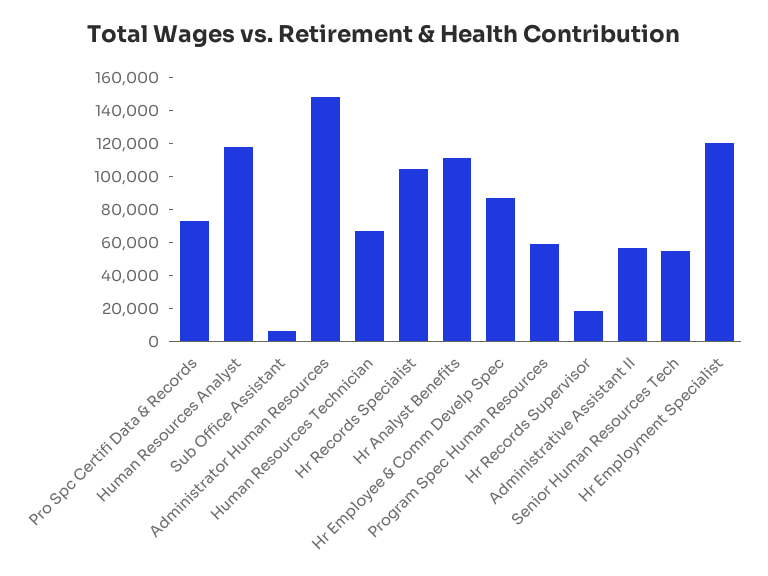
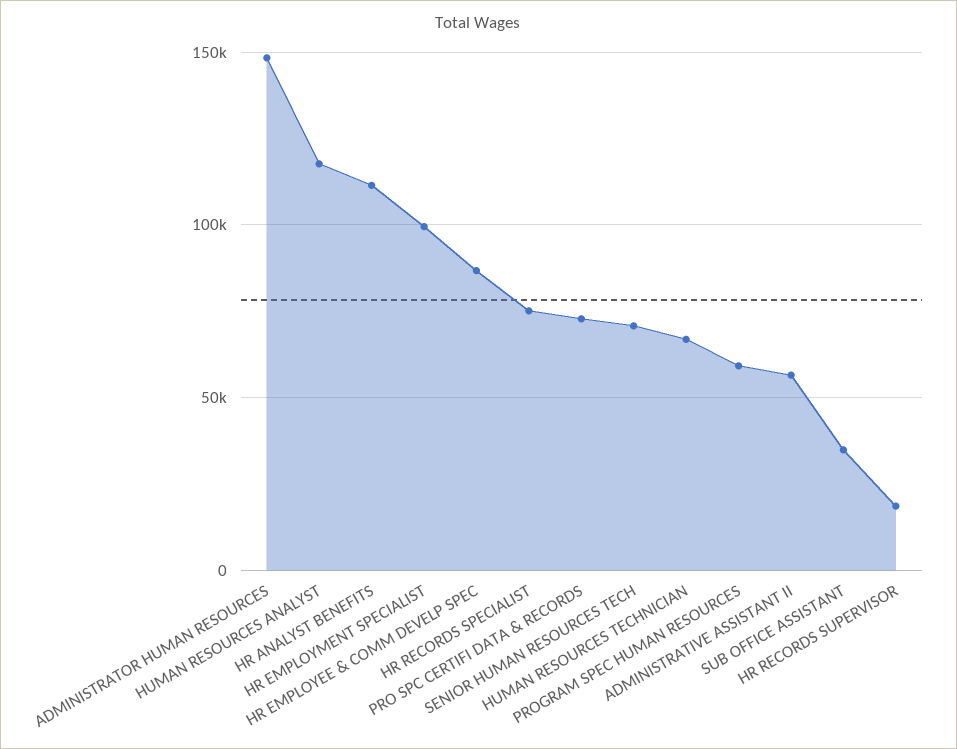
  {
    "Pro Spc Certifi Data & Records": 75000,
    "Human Resources Analyst": 120000,
-   "Sub Office Assistant": 5000,
+   "Sub Office Assistant": 35000,
    "Administrator Human Resources": 150000,
    "Human Resources Technician": 65000,
-   "Hr Records Specialist": 105000,
+   "Hr Records Specialist": 75000,
    "Hr Analyst Benefits": 110000,
    "Hr Employee & Comm Develp Spec": 85000,
    "Program Spec Human Resources": 60000,
    "Hr Records Supervisor": 20000,
    "Administrative Assistant II": 55000,
-   "Senior Human Resources Tech": 55000,
+   "Senior Human Resources Tech": 70000,
-   "Hr Employment Specialist": 120000
+   "Hr Employment Specialist": 100000
  }

